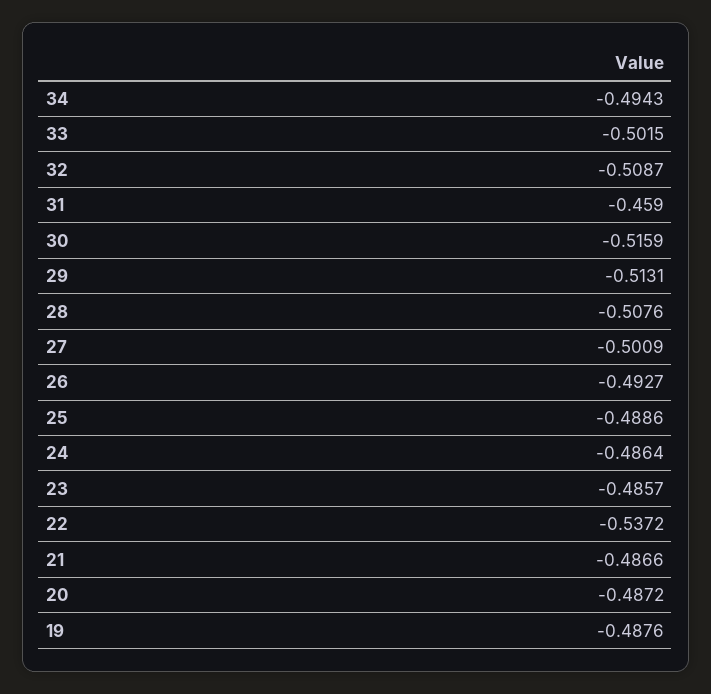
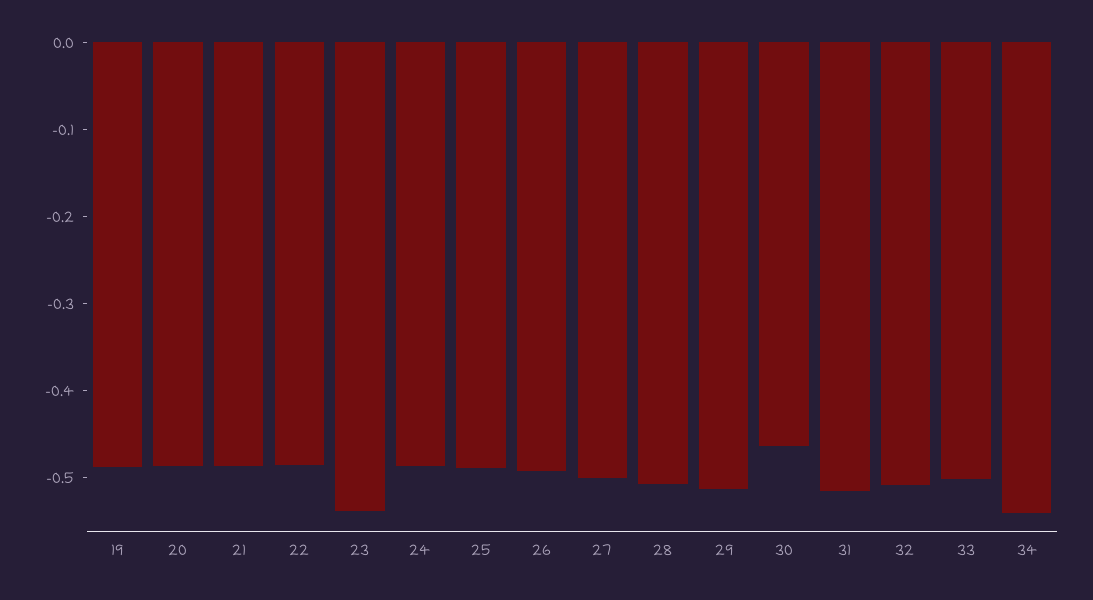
  {
-   "34": -0.4943,
+   "34": -0.54,
    "33": -0.5015,
    "32": -0.5087,
-   "31": -0.459,
+   "31": -0.52,
-   "30": -0.5159,
+   "30": -0.46,
    "29": -0.5131,
    "28": -0.5076,
    "27": -0.5009,
    "26": -0.4927,
    "25": -0.4886,
    "24": -0.4864,
-   "23": -0.4857,
+   "23": -0.54,
-   "22": -0.5372,
+   "22": -0.48,
    "21": -0.4866,
    "20": -0.4872,
    "19": -0.4876
  }

